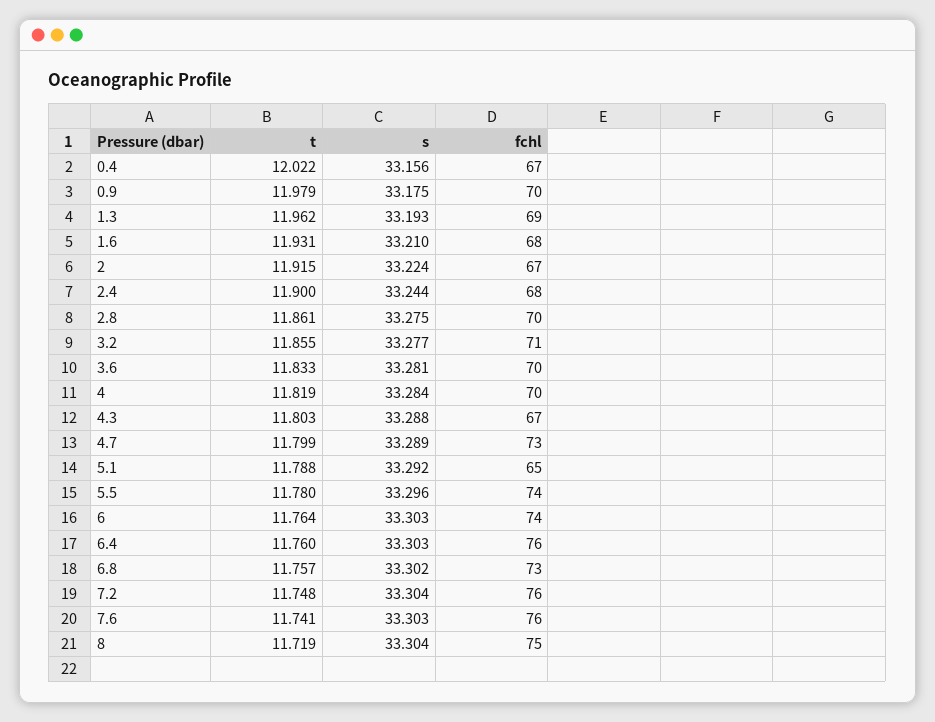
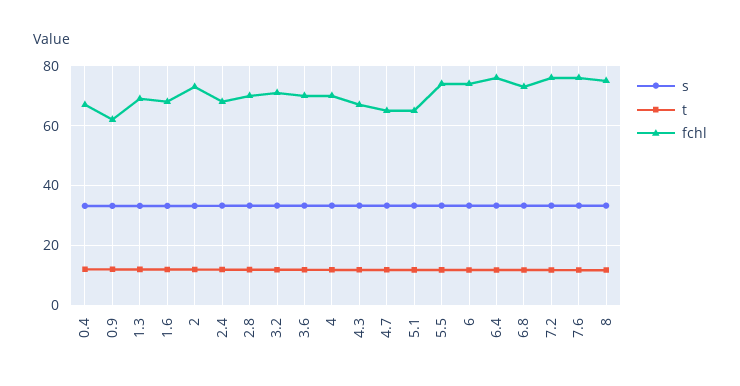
  {
    "t": {
      "0.4": 12.022,
      "0.9": 11.979,
      "1.3": 11.962,
      "1.6": 11.931,
      "2": 11.915,
      "2.4": 11.9,
      "2.8": 11.861,
      "3.2": 11.855,
      "3.6": 11.833,
      "4": 11.819,
      "4.3": 11.803,
      "4.7": 11.799,
      "5.1": 11.788,
      "5.5": 11.78,
      "6": 11.764,
      "6.4": 11.76,
      "6.8": 11.757,
      "7.2": 11.748,
      "7.6": 11.741,
      "8": 11.719
    },
    "s": {
      "0.4": 33.156,
      "0.9": 33.175,
      "1.3": 33.193,
      "1.6": 33.21,
      "2": 33.224,
      "2.4": 33.244,
      "2.8": 33.275,
      "3.2": 33.277,
      "3.6": 33.281,
      "4": 33.284,
      "4.3": 33.288,
      "4.7": 33.289,
      "5.1": 33.292,
      "5.5": 33.296,
      "6": 33.303,
      "6.4": 33.303,
      "6.8": 33.302,
      "7.2": 33.304,
      "7.6": 33.303,
      "8": 33.304
    },
    "fchl": {
      "0.4": 67,
-     "0.9": 70,
+     "0.9": 62.5,
      "1.3": 69,
      "1.6": 68,
-     "2": 67,
+     "2": 72.5,
      "2.4": 68,
      "2.8": 70,
      "3.2": 71,
      "3.6": 70,
      "4": 70,
      "4.3": 67,
-     "4.7": 73,
+     "4.7": 65,
      "5.1": 65,
      "5.5": 74,
      "6": 74,
      "6.4": 76,
      "6.8": 73,
      "7.2": 76,
      "7.6": 76,
      "8": 75
    }
  }

